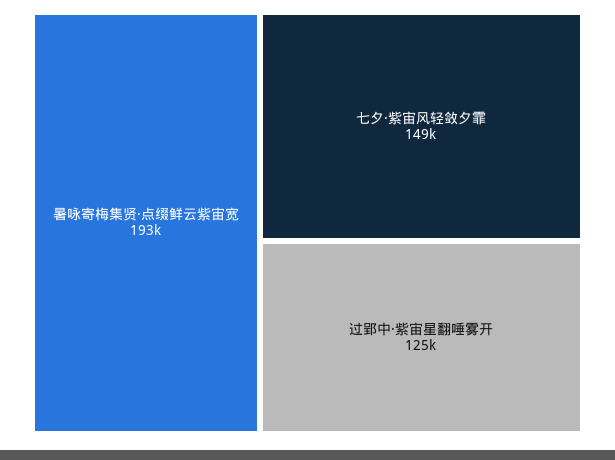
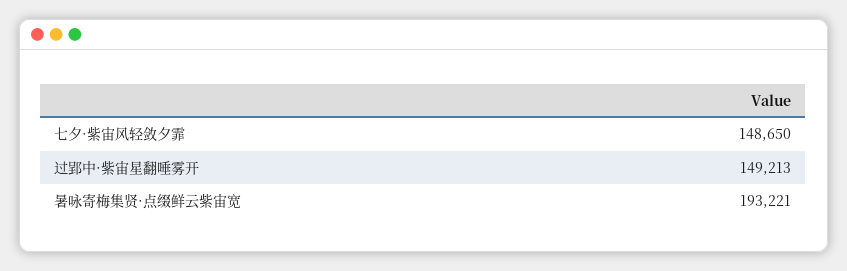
  {
    "暑咏寄梅集贤·点缀鲜云紫宙宽": 193221,
    "七夕·紫宙风轻敛夕霏": 148650,
-   "过郢中·紫宙星翻唾雾开": 125000
+   "过郢中·紫宙星翻唾雾开": 149213
  }

